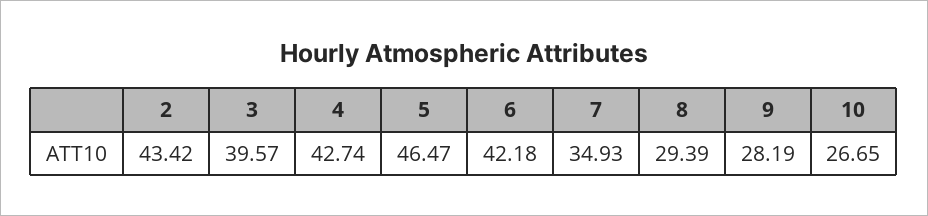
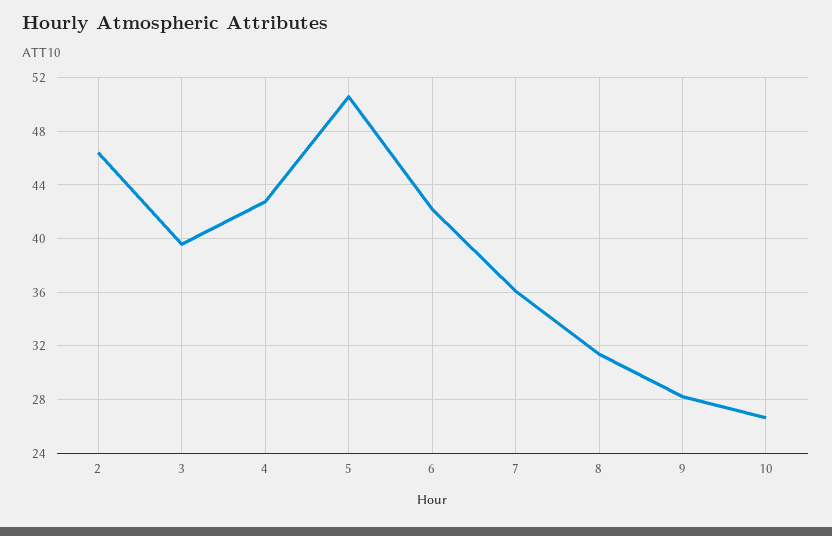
  {
-   "2": 43.42,
+   "2": 46.5,
    "3": 39.57,
    "4": 42.74,
-   "5": 46.47,
+   "5": 50.5,
    "6": 42.18,
-   "7": 34.93,
+   "7": 36,
-   "8": 29.39,
+   "8": 31.5,
    "9": 28.19,
    "10": 26.65
  }

